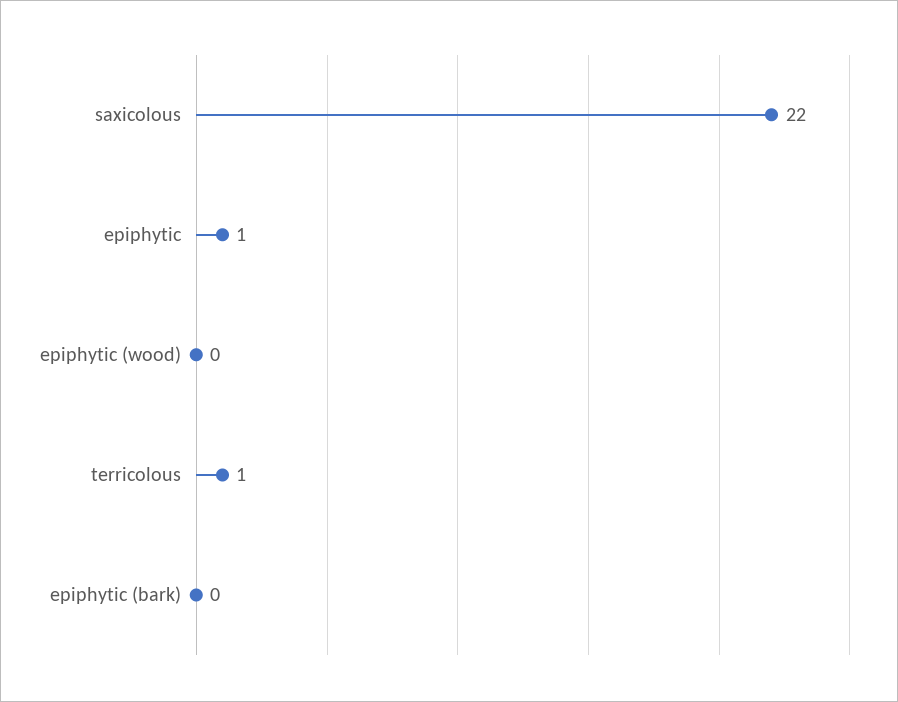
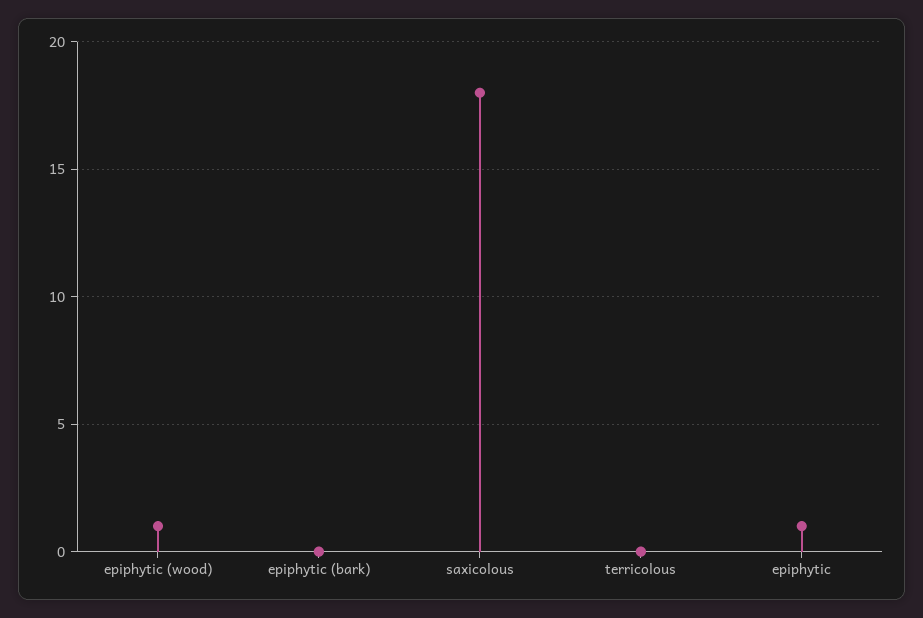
  {
-   "saxicolous": 22,
+   "saxicolous": 18,
    "epiphytic": 1,
-   "epiphytic (wood)": 0,
+   "epiphytic (wood)": 1,
-   "terricolous": 1,
+   "terricolous": 0,
    "epiphytic (bark)": 0
  }

